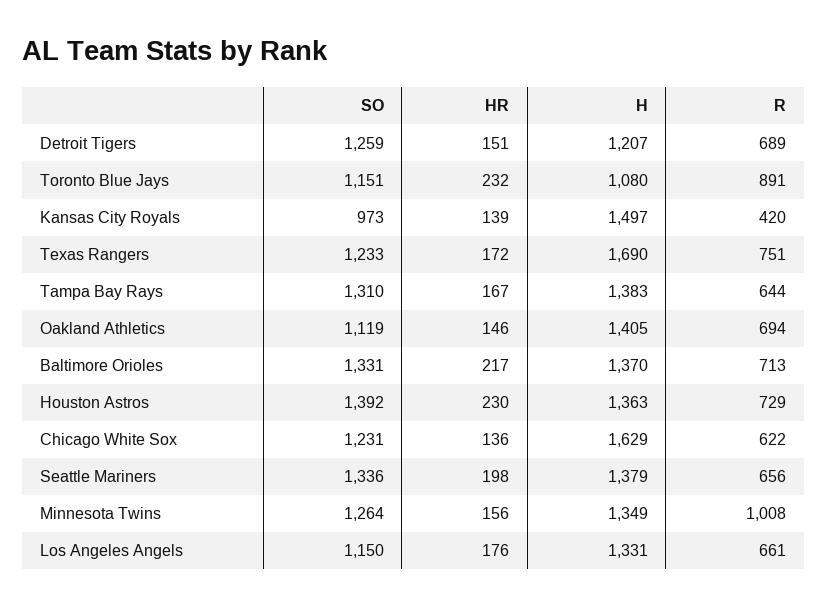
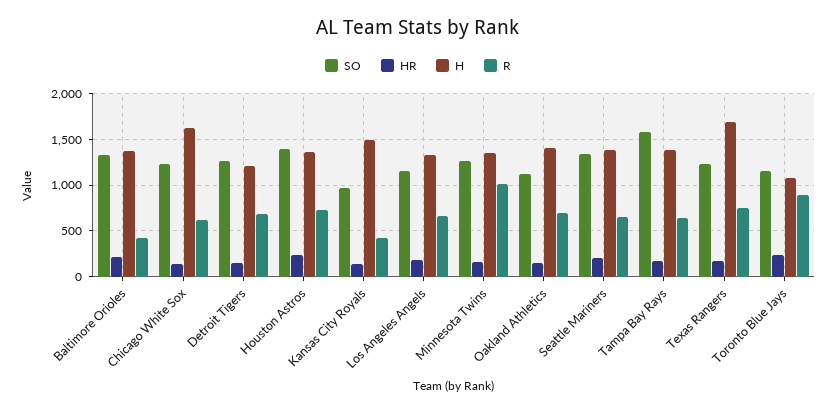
  {
    "SO": {
      "Detroit Tigers": 1259,
      "Toronto Blue Jays": 1151,
      "Kansas City Royals": 973,
      "Texas Rangers": 1233,
-     "Tampa Bay Rays": 1310,
+     "Tampa Bay Rays": 1600,
      "Oakland Athletics": 1119,
      "Baltimore Orioles": 1331,
      "Houston Astros": 1392,
      "Chicago White Sox": 1231,
      "Seattle Mariners": 1336,
      "Minnesota Twins": 1264,
      "Los Angeles Angels": 1150
    },
    "HR": {
      "Detroit Tigers": 151,
      "Toronto Blue Jays": 232,
      "Kansas City Royals": 139,
      "Texas Rangers": 172,
      "Tampa Bay Rays": 167,
      "Oakland Athletics": 146,
      "Baltimore Orioles": 217,
      "Houston Astros": 230,
      "Chicago White Sox": 136,
      "Seattle Mariners": 198,
      "Minnesota Twins": 156,
      "Los Angeles Angels": 176
    },
    "H": {
      "Detroit Tigers": 1207,
      "Toronto Blue Jays": 1080,
      "Kansas City Royals": 1497,
      "Texas Rangers": 1690,
      "Tampa Bay Rays": 1383,
      "Oakland Athletics": 1405,
      "Baltimore Orioles": 1370,
      "Houston Astros": 1363,
      "Chicago White Sox": 1629,
      "Seattle Mariners": 1379,
      "Minnesota Twins": 1349,
      "Los Angeles Angels": 1331
    },
    "R": {
      "Detroit Tigers": 689,
      "Toronto Blue Jays": 891,
      "Kansas City Royals": 420,
      "Texas Rangers": 751,
      "Tampa Bay Rays": 644,
      "Oakland Athletics": 694,
-     "Baltimore Orioles": 713,
+     "Baltimore Orioles": 400,
      "Houston Astros": 729,
      "Chicago White Sox": 622,
      "Seattle Mariners": 656,
      "Minnesota Twins": 1008,
      "Los Angeles Angels": 661
    }
  }

